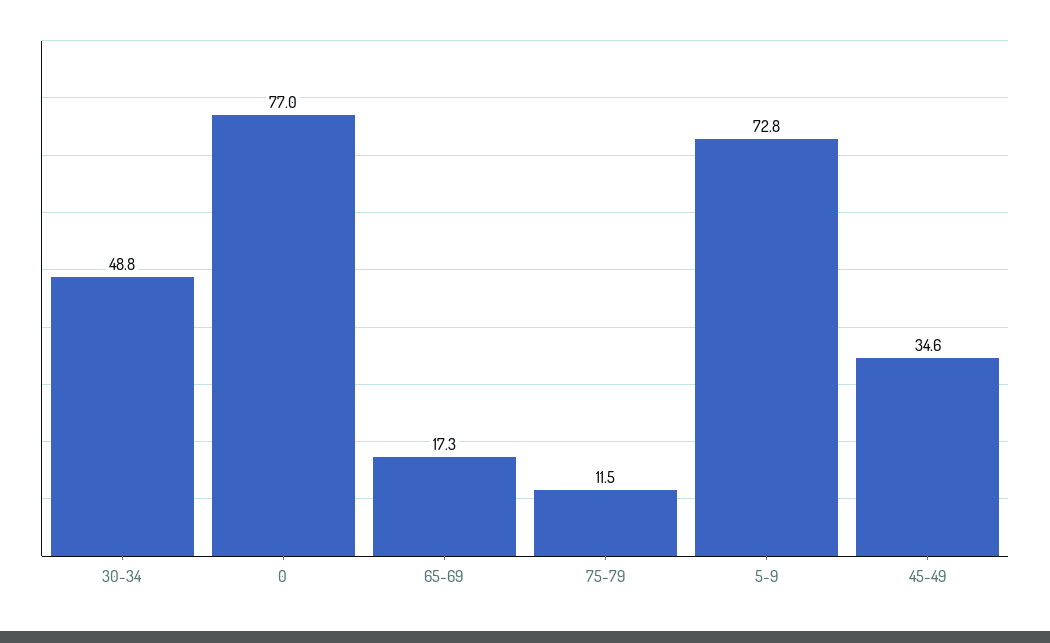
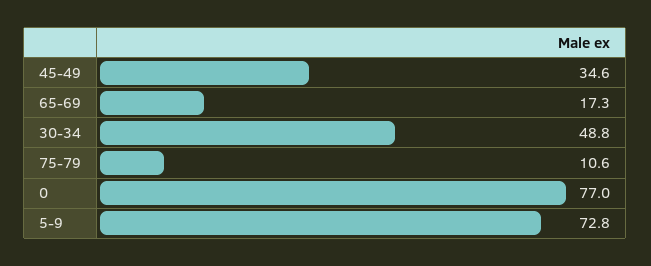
  {
    "30-34": 48.8,
    "0": 77,
    "65-69": 17.3,
-   "75-79": 11.5,
+   "75-79": 10.6,
    "5-9": 72.8,
    "45-49": 34.6
  }

